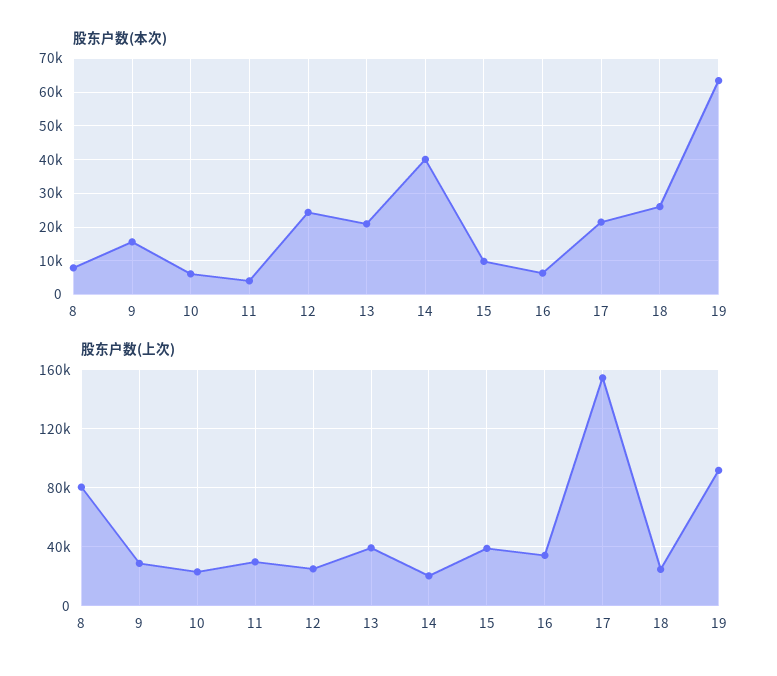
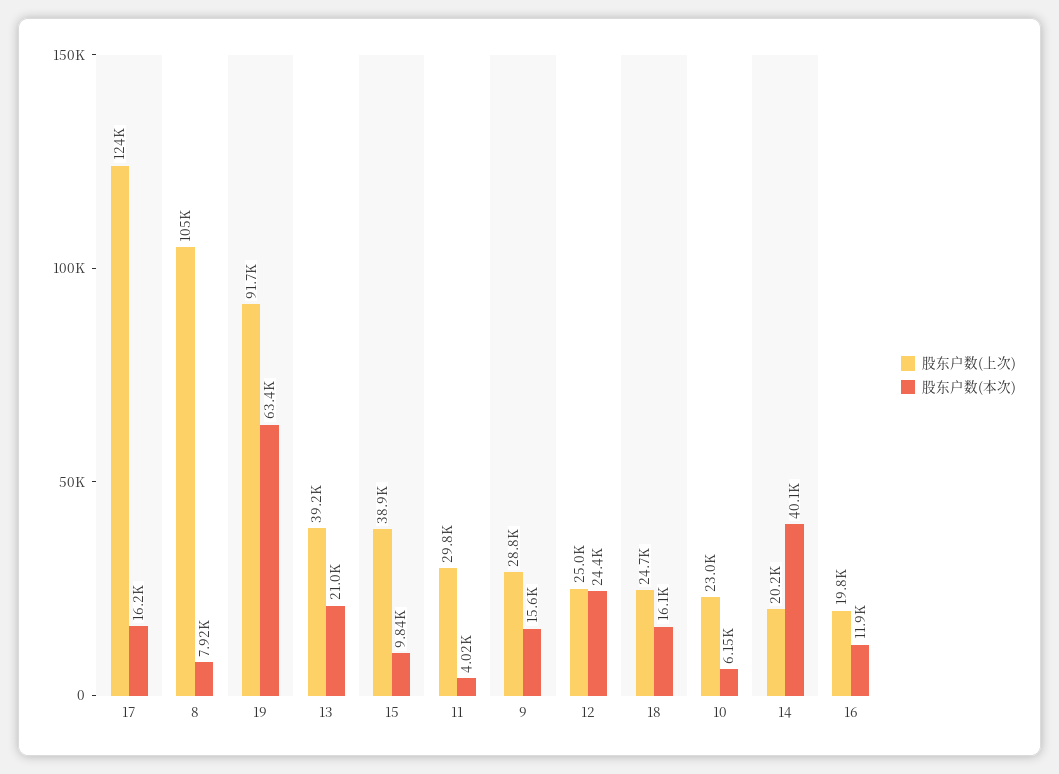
  {
    "股东户数(本次)": {
      "8": 7920,
      "9": 15600,
      "10": 6150,
      "11": 4020,
      "12": 24400,
      "13": 21000,
      "14": 40100,
      "15": 9840,
-     "16": 6000,
+     "16": 11900,
-     "17": 22000,
+     "17": 16200,
-     "18": 26000,
+     "18": 16100,
      "19": 63400
    },
    "股东户数(上次)": {
-     "8": 80000,
+     "8": 105000,
      "9": 28800,
      "10": 23000,
      "11": 29800,
      "12": 25000,
      "13": 39200,
      "14": 20200,
      "15": 38900,
-     "16": 35000,
+     "16": 19800,
-     "17": 155000,
+     "17": 124000,
      "18": 24700,
      "19": 91700
    }
  }

